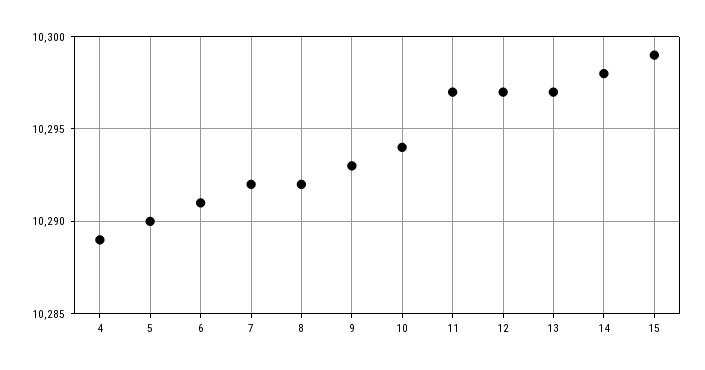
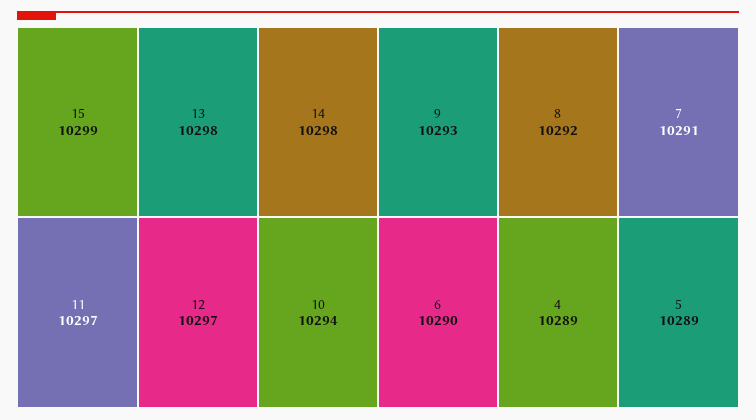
  {
    "4": 10289,
-   "5": 10290,
+   "5": 10289,
-   "6": 10291,
+   "6": 10290,
-   "7": 10292,
+   "7": 10291,
    "8": 10292,
    "9": 10293,
    "10": 10294,
    "11": 10297,
    "12": 10297,
-   "13": 10297,
+   "13": 10298,
    "14": 10298,
    "15": 10299
  }

